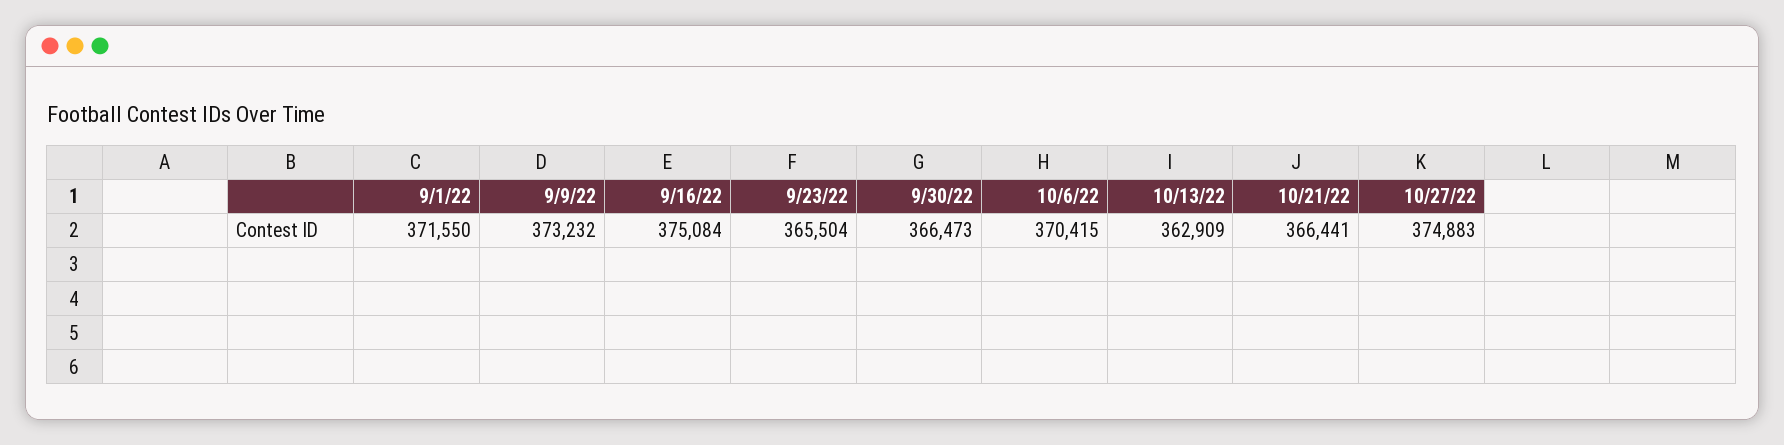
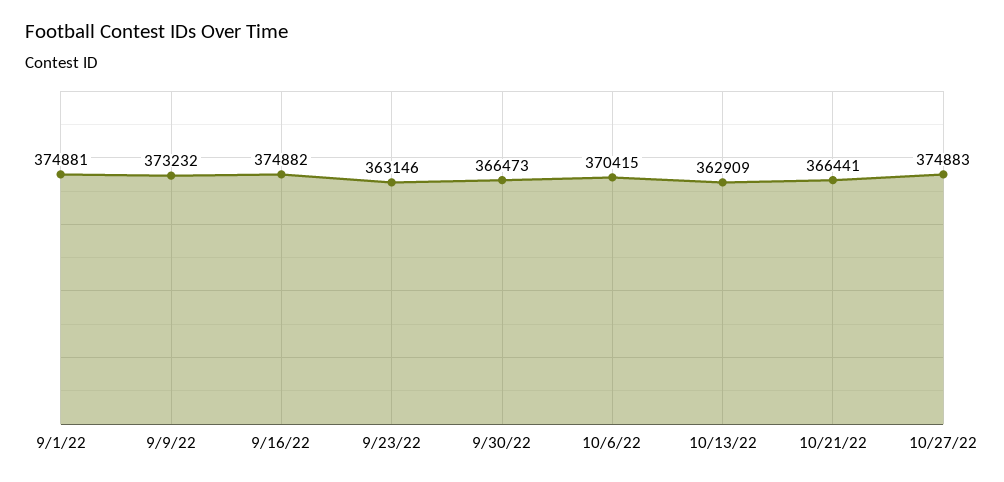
  {
-   "9/1/22": 371550,
+   "9/1/22": 374881,
    "9/9/22": 373232,
-   "9/16/22": 375084,
+   "9/16/22": 374882,
-   "9/23/22": 365504,
+   "9/23/22": 363146,
    "9/30/22": 366473,
    "10/6/22": 370415,
    "10/13/22": 362909,
    "10/21/22": 366441,
    "10/27/22": 374883
  }

